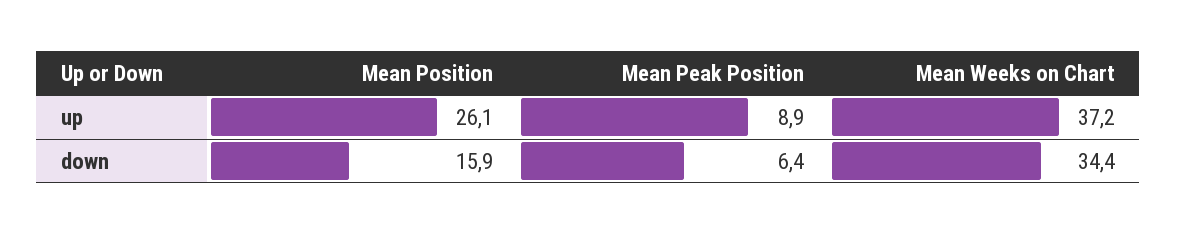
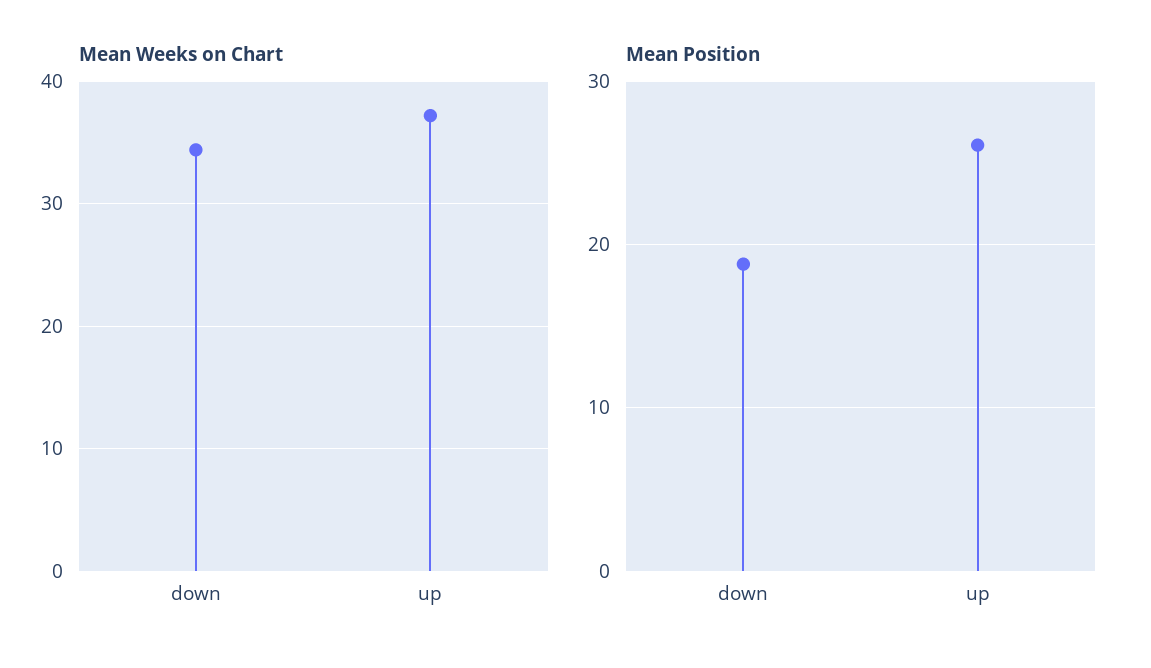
  {
    "Mean Position": {
      "up": 26.1,
-     "down": 15.9
+     "down": 19
    },
-   "Mean Peak Position": {
-     "up": 8.9,
-     "down": 6.4
-   },
    "Mean Weeks on Chart": {
      "up": 37.2,
      "down": 34.4
    }
  }

